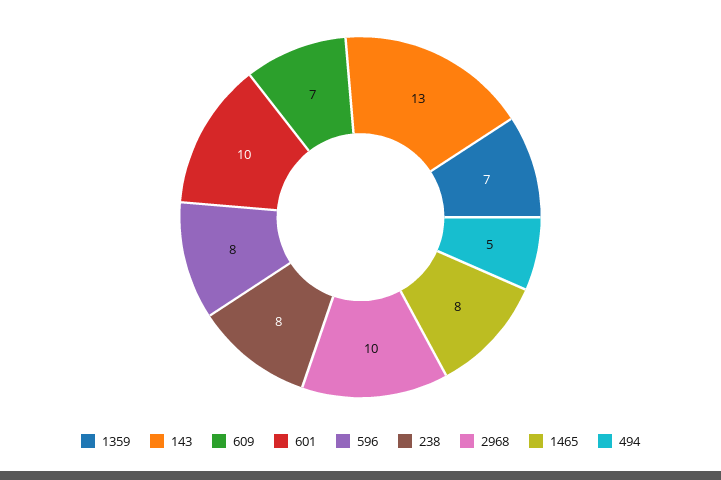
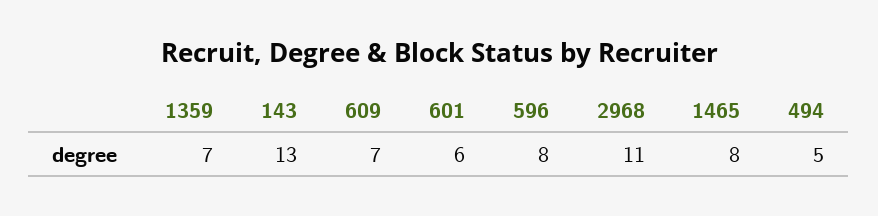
  {
    "1359": 7,
    "143": 13,
    "609": 7,
-   "601": 10,
+   "601": 6,
    "596": 8,
-   "238": 8,
-   "2968": 10,
+   "2968": 11,
    "1465": 8,
    "494": 5
  }

